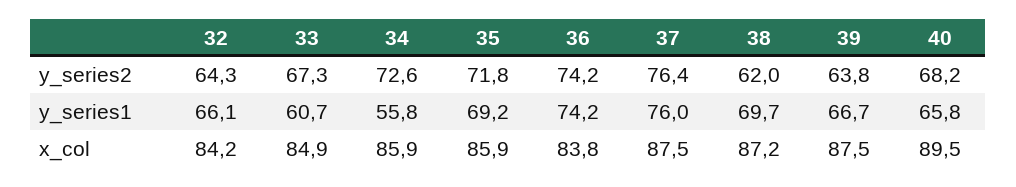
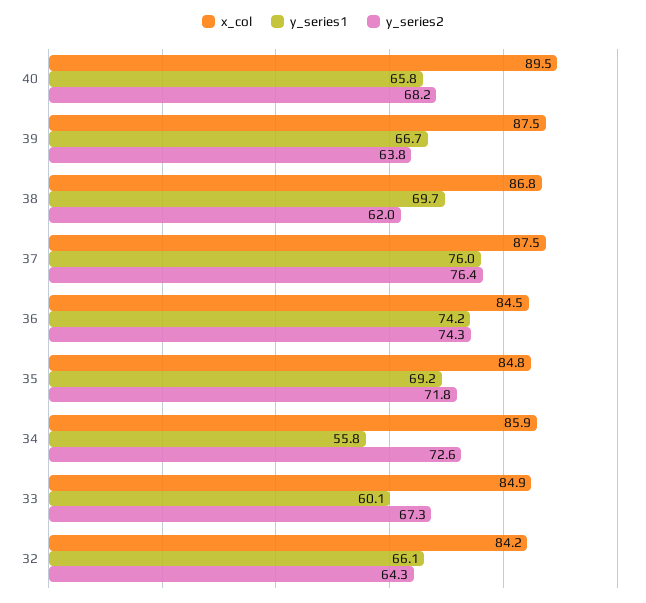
  {
    "y_series2": {
      "32": 64.3,
      "33": 67.3,
      "34": 72.6,
      "35": 71.8,
-     "36": 74.2,
+     "36": 74.3,
      "37": 76.4,
      "38": 62,
      "39": 63.8,
      "40": 68.2
    },
    "y_series1": {
      "32": 66.1,
-     "33": 60.7,
+     "33": 60.1,
      "34": 55.8,
      "35": 69.2,
      "36": 74.2,
      "37": 76,
      "38": 69.7,
      "39": 66.7,
      "40": 65.8
    },
    "x_col": {
      "32": 84.2,
      "33": 84.9,
      "34": 85.9,
-     "35": 85.9,
+     "35": 84.8,
-     "36": 83.8,
+     "36": 84.5,
      "37": 87.5,
-     "38": 87.2,
+     "38": 86.8,
      "39": 87.5,
      "40": 89.5
    }
  }

